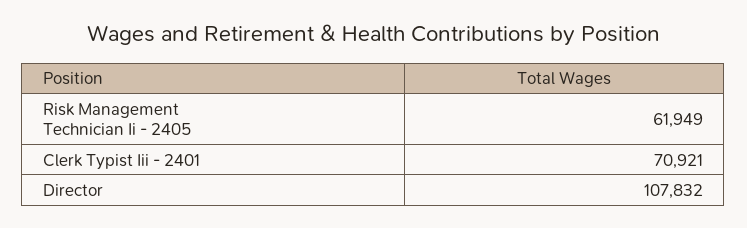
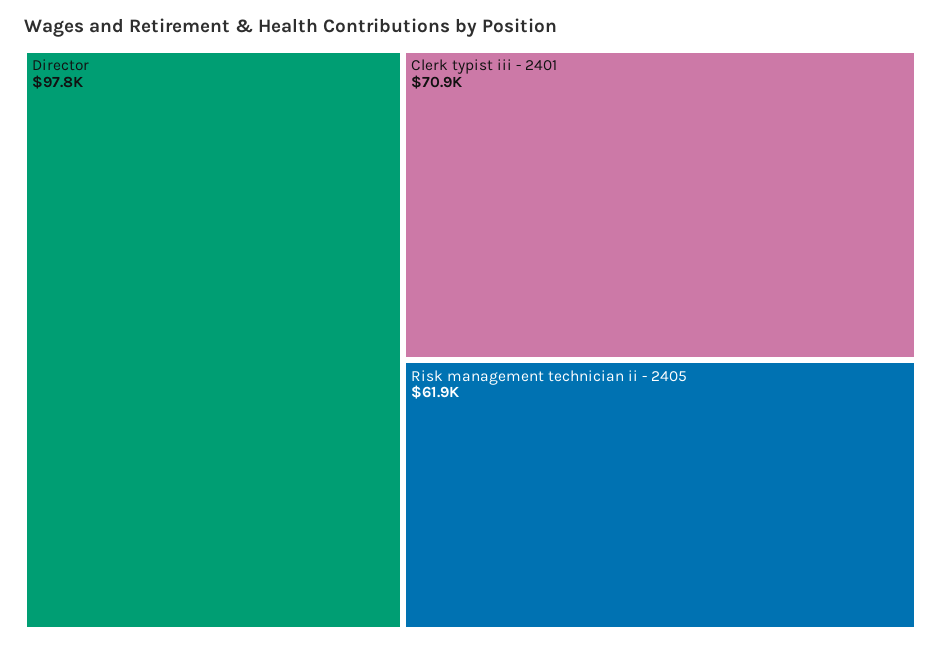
  {
    "Risk Management Technician Ii - 2405": 61949,
    "Clerk Typist Iii - 2401": 70921,
-   "Director": 107832
+   "Director": 97800
  }

